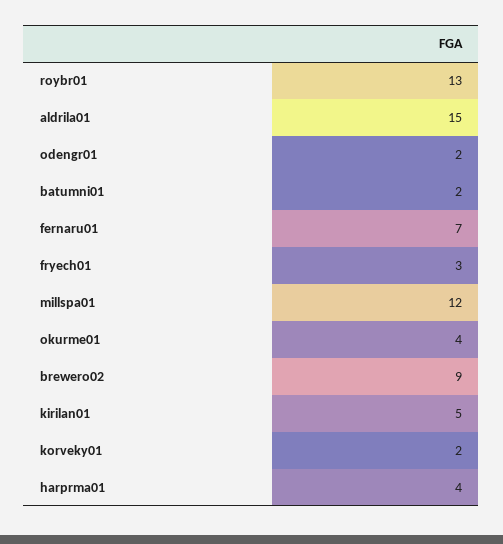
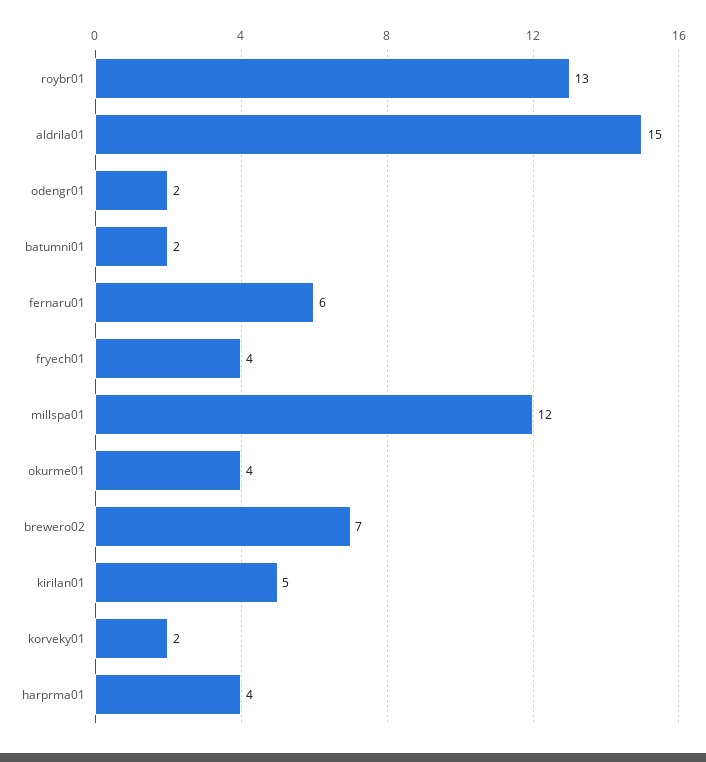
  {
    "roybr01": 13,
    "aldrila01": 15,
    "odengr01": 2,
    "batumni01": 2,
-   "fernaru01": 7,
+   "fernaru01": 6,
-   "fryech01": 3,
+   "fryech01": 4,
    "millspa01": 12,
    "okurme01": 4,
-   "brewero02": 9,
+   "brewero02": 7,
    "kirilan01": 5,
    "korveky01": 2,
    "harprma01": 4
  }

